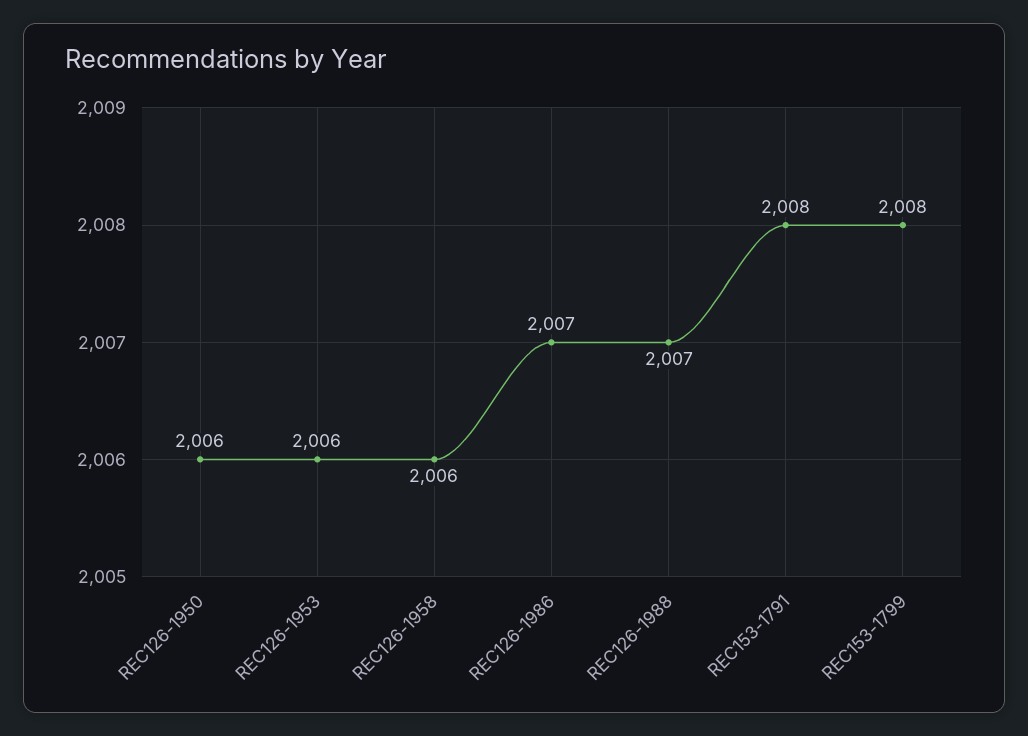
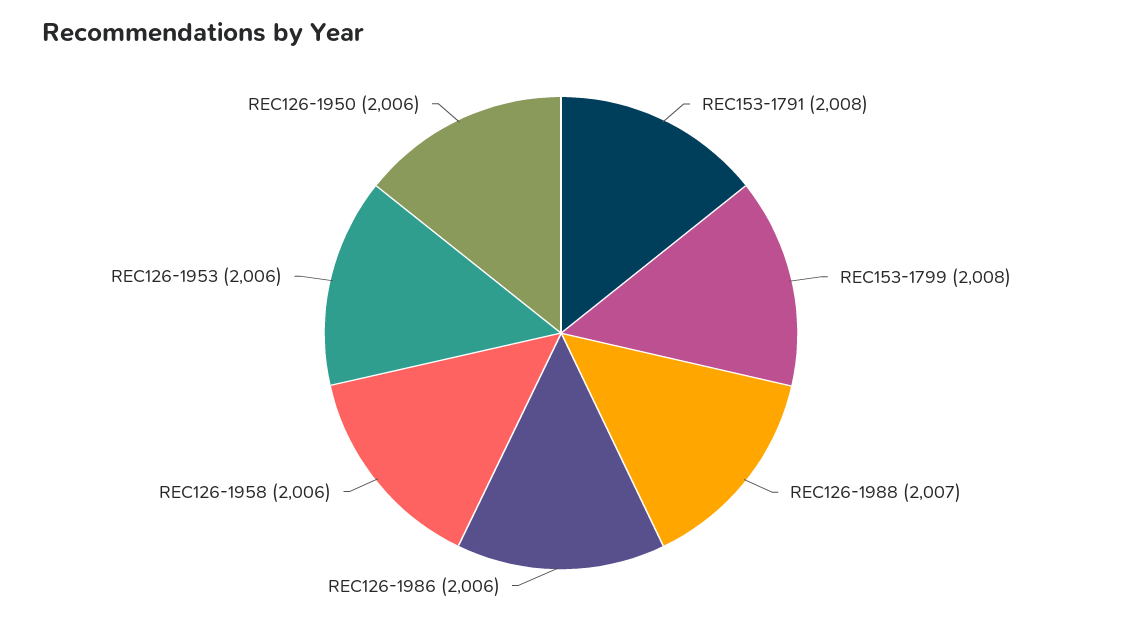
  {
    "REC126-1950": 2006,
    "REC126-1953": 2006,
    "REC126-1958": 2006,
-   "REC126-1986": 2007,
+   "REC126-1986": 2006,
    "REC126-1988": 2007,
    "REC153-1791": 2008,
    "REC153-1799": 2008
  }

